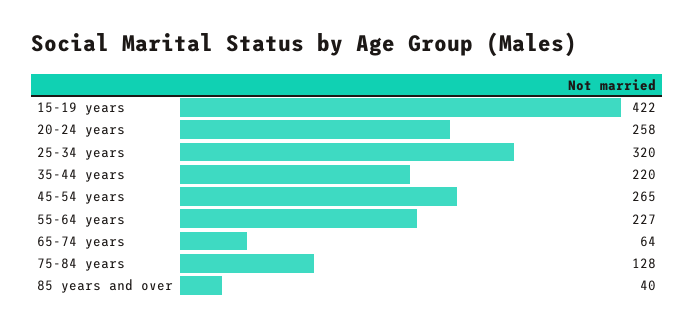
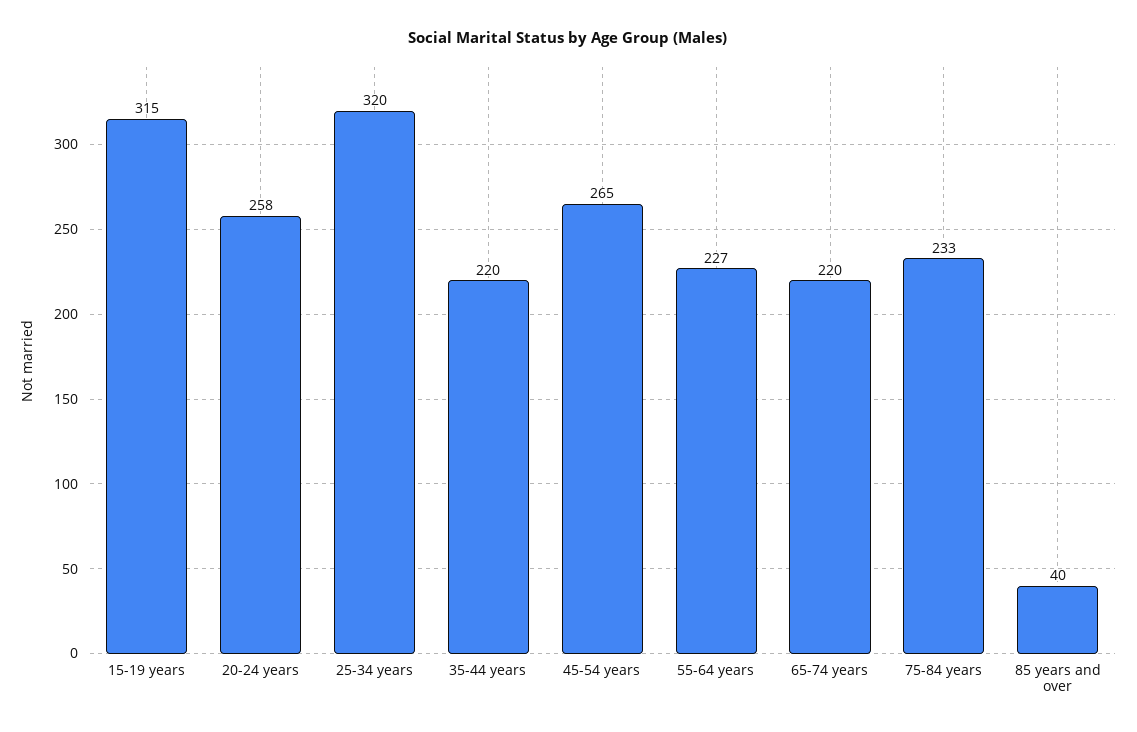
  {
-   "15-19 years": 422,
+   "15-19 years": 315,
    "20-24 years": 258,
    "25-34 years": 320,
    "35-44 years": 220,
    "45-54 years": 265,
    "55-64 years": 227,
-   "65-74 years": 64,
+   "65-74 years": 220,
-   "75-84 years": 128,
+   "75-84 years": 233,
    "85 years and over": 40
  }

